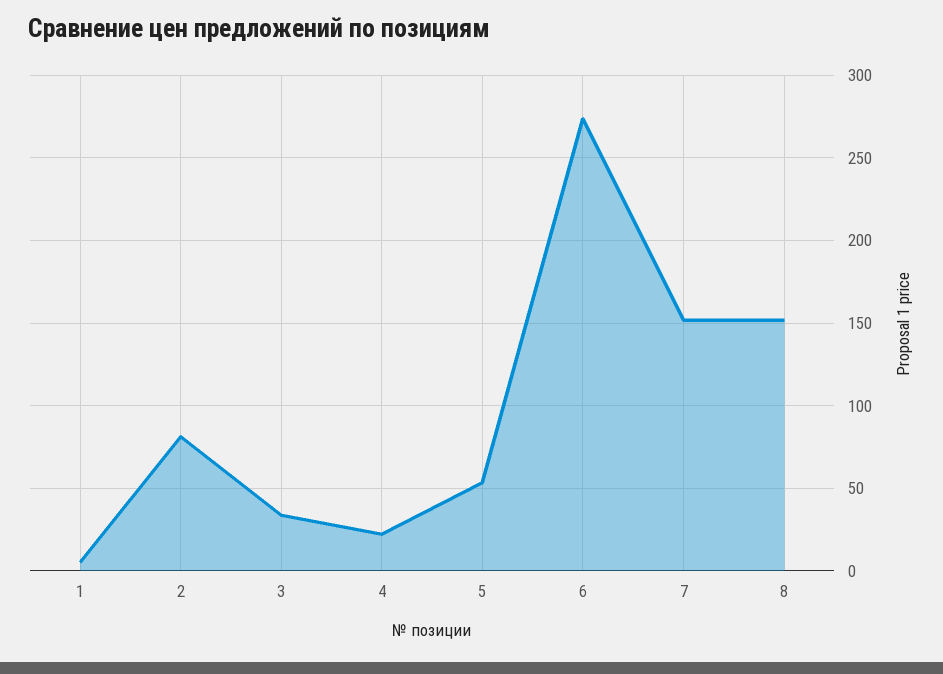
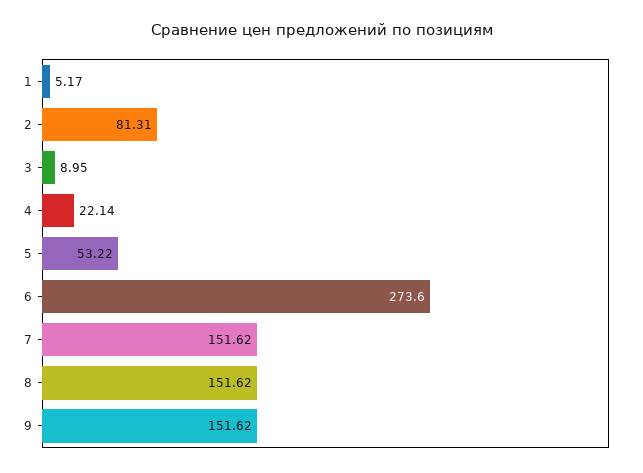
  {
    "1": 5.17,
    "2": 81.31,
-   "3": 35,
+   "3": 8.95,
    "4": 22.14,
    "5": 53.22,
    "6": 273.6,
    "7": 151.62,
-   "8": 151.62
+   "8": 151.62,
+   "9": 151.62
  }

